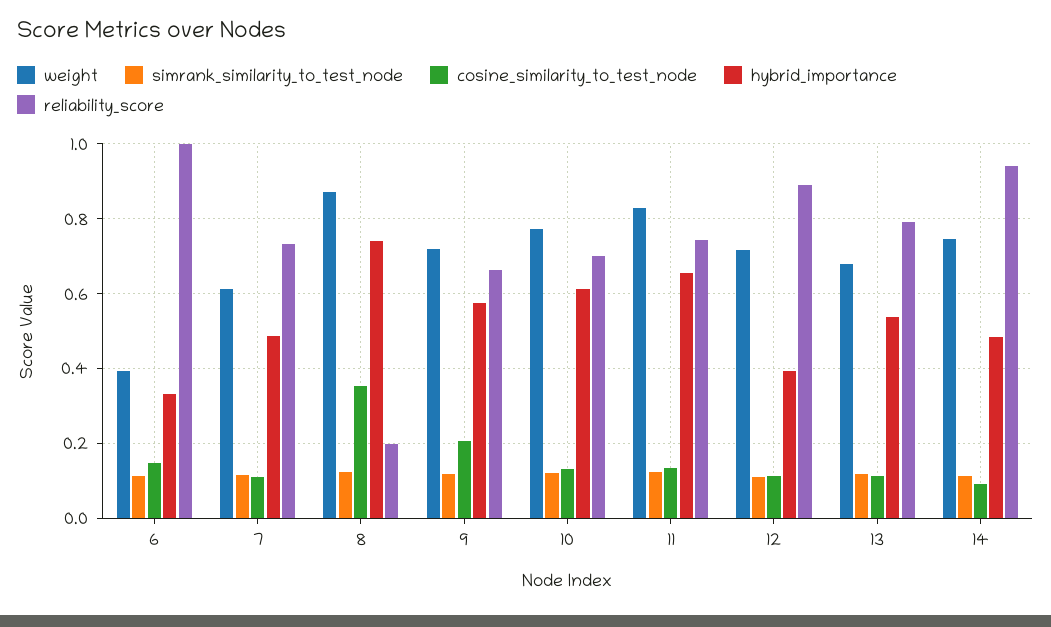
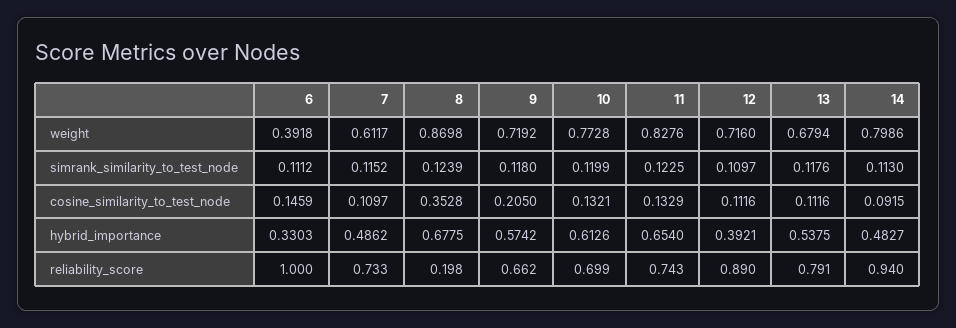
  {
    "weight": {
      "6": 0.3918,
      "7": 0.6117,
      "8": 0.8698,
      "9": 0.7192,
      "10": 0.7728,
      "11": 0.8276,
      "12": 0.716,
      "13": 0.6794,
-     "14": 0.74
+     "14": 0.7986
    },
    "simrank_similarity_to_test_node": {
      "6": 0.1112,
      "7": 0.1152,
      "8": 0.1239,
      "9": 0.118,
      "10": 0.1199,
      "11": 0.1225,
      "12": 0.1097,
      "13": 0.1176,
      "14": 0.113
    },
    "cosine_similarity_to_test_node": {
      "6": 0.1459,
      "7": 0.1097,
      "8": 0.3528,
      "9": 0.205,
      "10": 0.1321,
      "11": 0.1329,
      "12": 0.1116,
      "13": 0.1116,
      "14": 0.0915
    },
    "hybrid_importance": {
      "6": 0.3303,
      "7": 0.4862,
-     "8": 0.74,
+     "8": 0.6775,
      "9": 0.5742,
      "10": 0.6126,
      "11": 0.654,
      "12": 0.3921,
      "13": 0.5375,
      "14": 0.4827
    },
    "reliability_score": {
      "6": 1,
      "7": 0.733,
      "8": 0.198,
      "9": 0.662,
      "10": 0.699,
      "11": 0.743,
      "12": 0.89,
      "13": 0.791,
      "14": 0.94
    }
  }

